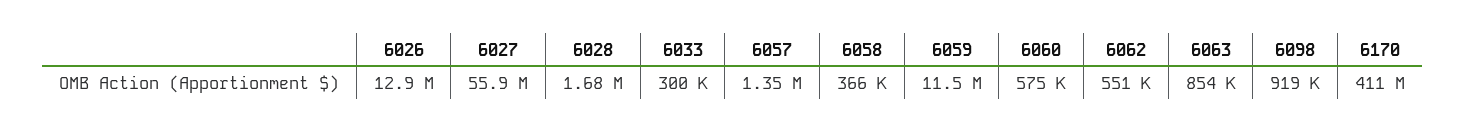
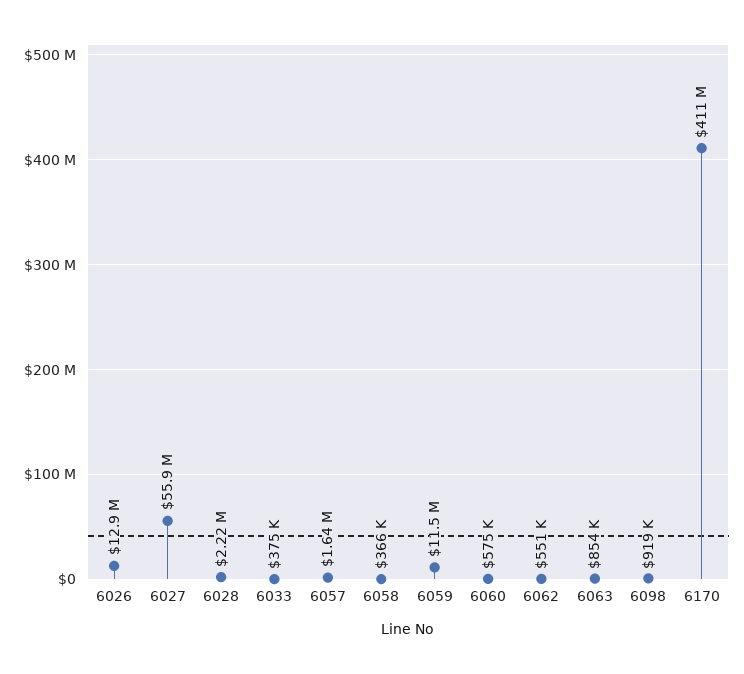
  {
    "6026": 12900000,
    "6027": 55900000,
-   "6028": 1680000,
+   "6028": 2220000,
-   "6033": 300000,
+   "6033": 375000,
-   "6057": 1350000,
+   "6057": 1640000,
    "6058": 366000,
    "6059": 11500000,
    "6060": 575000,
    "6062": 551000,
    "6063": 854000,
    "6098": 919000,
    "6170": 411000000
  }

